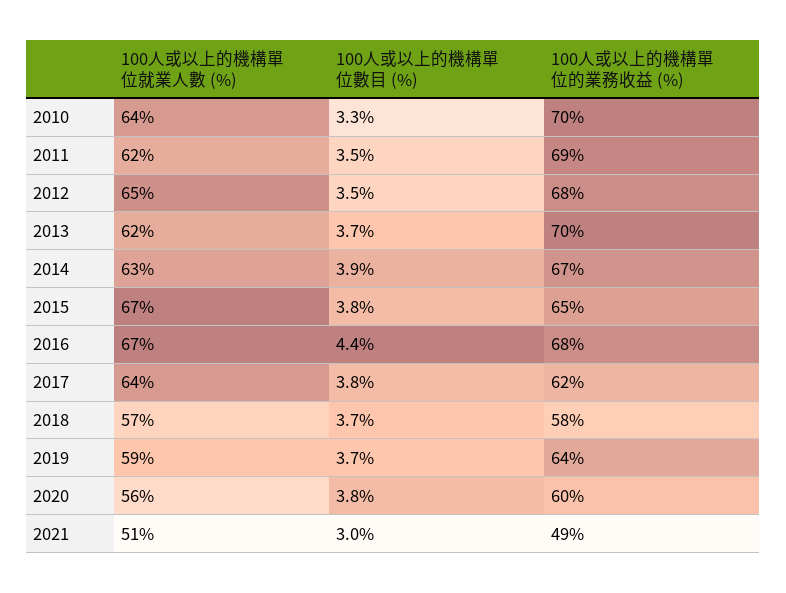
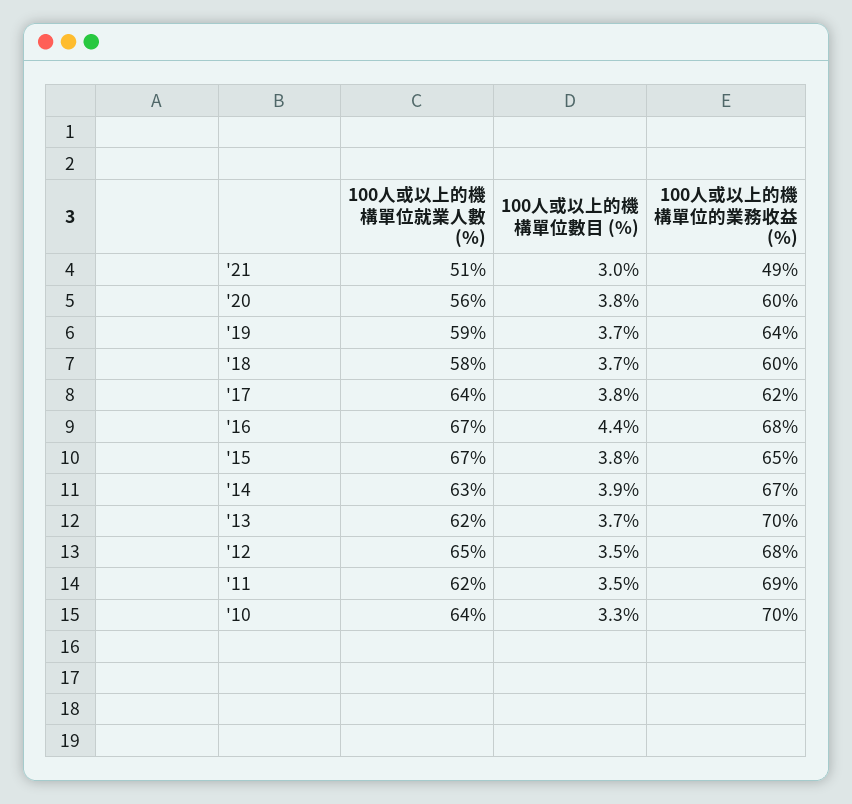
  {
    "100人或以上的機構單位就業人數 (%)": {
      "2010": 64,
      "2011": 62,
      "2012": 65,
      "2013": 62,
      "2014": 63,
      "2015": 67,
      "2016": 67,
      "2017": 64,
-     "2018": 57,
+     "2018": 58,
      "2019": 59,
      "2020": 56,
      "2021": 51
    },
    "100人或以上的機構單位數目 (%)": {
      "2010": 3.3,
      "2011": 3.5,
      "2012": 3.5,
      "2013": 3.7,
      "2014": 3.9,
      "2015": 3.8,
      "2016": 4.4,
      "2017": 3.8,
      "2018": 3.7,
      "2019": 3.7,
      "2020": 3.8,
      "2021": 3
    },
    "100人或以上的機構單位的業務收益 (%)": {
      "2010": 70,
      "2011": 69,
      "2012": 68,
      "2013": 70,
      "2014": 67,
      "2015": 65,
      "2016": 68,
      "2017": 62,
-     "2018": 58,
+     "2018": 60,
      "2019": 64,
      "2020": 60,
      "2021": 49
    }
  }

